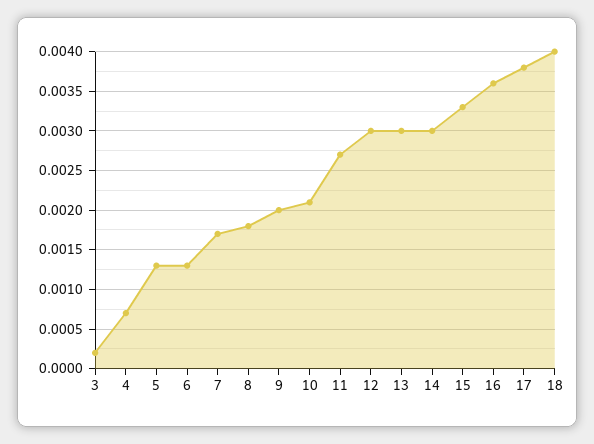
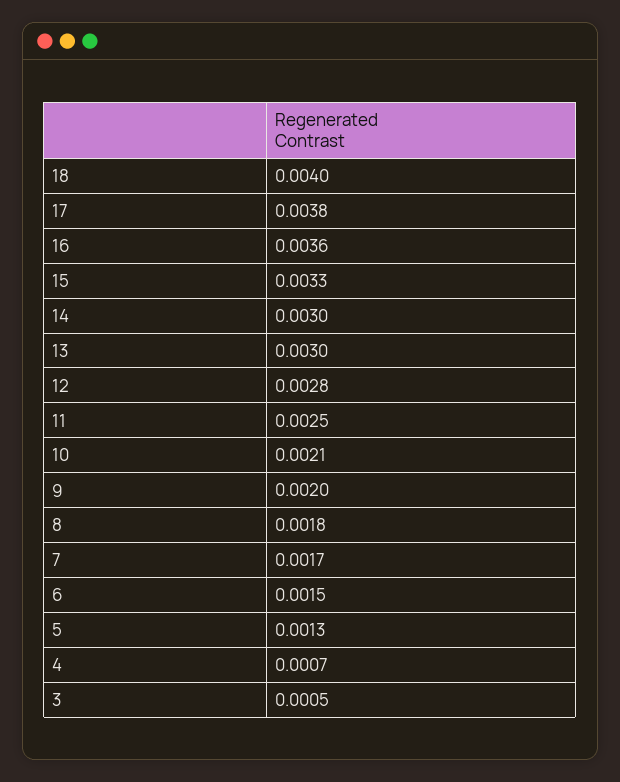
  {
-   "3": 0.0002,
+   "3": 0.0005,
    "4": 0.0007,
    "5": 0.0013,
-   "6": 0.0013,
+   "6": 0.0015,
    "7": 0.0017,
    "8": 0.0018,
    "9": 0.002,
    "10": 0.0021,
-   "11": 0.0027,
+   "11": 0.0025,
-   "12": 0.003,
+   "12": 0.0028,
    "13": 0.003,
    "14": 0.003,
    "15": 0.0033,
    "16": 0.0036,
    "17": 0.0038,
    "18": 0.004
  }

